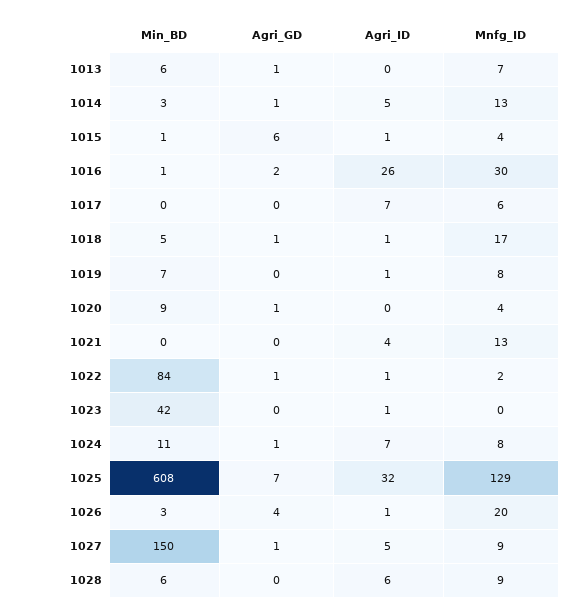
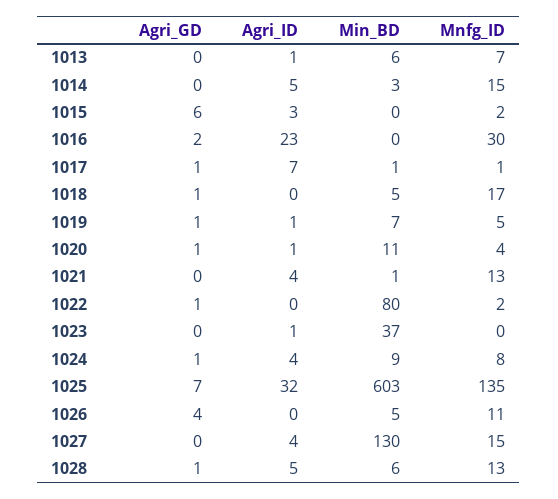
  {
    "Min_BD": {
      "1013": 6,
      "1014": 3,
-     "1015": 1,
+     "1015": 0,
-     "1016": 1,
+     "1016": 0,
-     "1017": 0,
+     "1017": 1,
      "1018": 5,
      "1019": 7,
-     "1020": 9,
+     "1020": 11,
-     "1021": 0,
+     "1021": 1,
-     "1022": 84,
+     "1022": 80,
-     "1023": 42,
+     "1023": 37,
-     "1024": 11,
+     "1024": 9,
-     "1025": 608,
+     "1025": 603,
-     "1026": 3,
+     "1026": 5,
-     "1027": 150,
+     "1027": 130,
      "1028": 6
    },
    "Agri_GD": {
-     "1013": 1,
+     "1013": 0,
-     "1014": 1,
+     "1014": 0,
      "1015": 6,
      "1016": 2,
-     "1017": 0,
+     "1017": 1,
      "1018": 1,
-     "1019": 0,
+     "1019": 1,
      "1020": 1,
      "1021": 0,
      "1022": 1,
      "1023": 0,
      "1024": 1,
      "1025": 7,
      "1026": 4,
-     "1027": 1,
+     "1027": 0,
-     "1028": 0
+     "1028": 1
    },
    "Agri_ID": {
-     "1013": 0,
+     "1013": 1,
      "1014": 5,
-     "1015": 1,
+     "1015": 3,
-     "1016": 26,
+     "1016": 23,
      "1017": 7,
-     "1018": 1,
+     "1018": 0,
      "1019": 1,
-     "1020": 0,
+     "1020": 1,
      "1021": 4,
-     "1022": 1,
+     "1022": 0,
      "1023": 1,
-     "1024": 7,
+     "1024": 4,
      "1025": 32,
-     "1026": 1,
+     "1026": 0,
-     "1027": 5,
+     "1027": 4,
-     "1028": 6
+     "1028": 5
    },
    "Mnfg_ID": {
      "1013": 7,
-     "1014": 13,
+     "1014": 15,
-     "1015": 4,
+     "1015": 2,
      "1016": 30,
-     "1017": 6,
+     "1017": 1,
      "1018": 17,
-     "1019": 8,
+     "1019": 5,
      "1020": 4,
      "1021": 13,
      "1022": 2,
      "1023": 0,
      "1024": 8,
-     "1025": 129,
+     "1025": 135,
-     "1026": 20,
+     "1026": 11,
-     "1027": 9,
+     "1027": 15,
-     "1028": 9
+     "1028": 13
    }
  }

